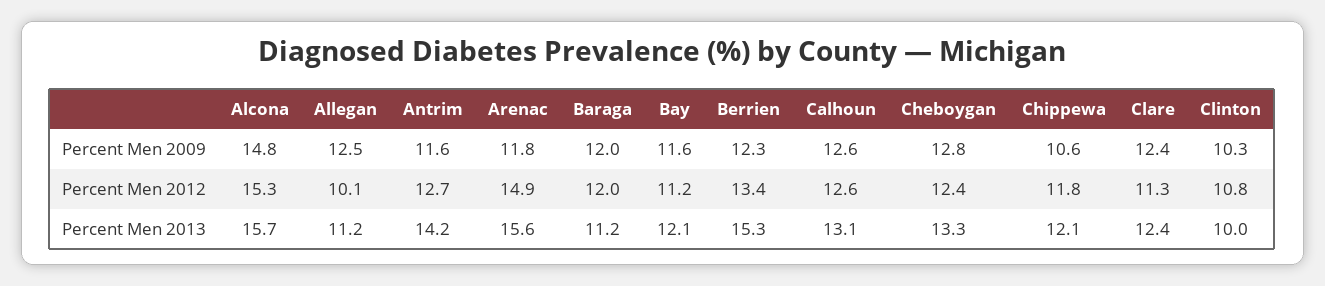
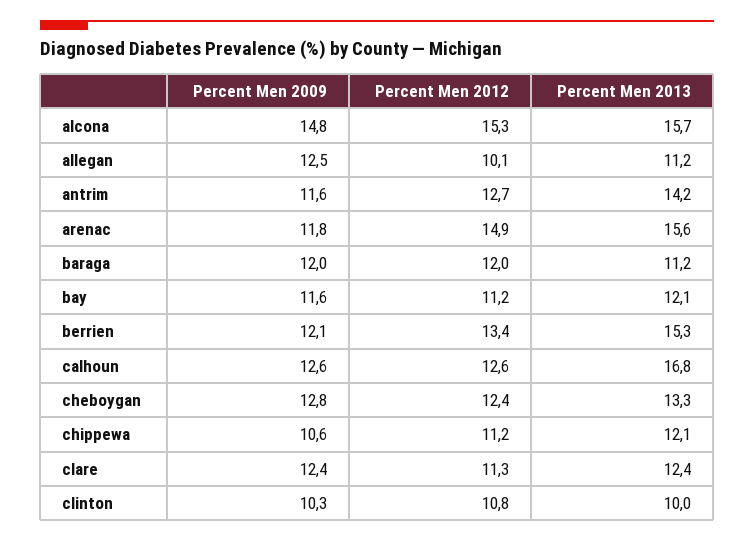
  {
    "Alcona": {
      "Percent Men 2009": 14.8,
      "Percent Men 2012": 15.3,
      "Percent Men 2013": 15.7
    },
    "Allegan": {
      "Percent Men 2009": 12.5,
      "Percent Men 2012": 10.1,
      "Percent Men 2013": 11.2
    },
    "Antrim": {
      "Percent Men 2009": 11.6,
      "Percent Men 2012": 12.7,
      "Percent Men 2013": 14.2
    },
    "Arenac": {
      "Percent Men 2009": 11.8,
      "Percent Men 2012": 14.9,
      "Percent Men 2013": 15.6
    },
    "Baraga": {
      "Percent Men 2009": 12,
      "Percent Men 2012": 12,
      "Percent Men 2013": 11.2
    },
    "Bay": {
      "Percent Men 2009": 11.6,
      "Percent Men 2012": 11.2,
      "Percent Men 2013": 12.1
    },
    "Berrien": {
-     "Percent Men 2009": 12.3,
+     "Percent Men 2009": 12.1,
      "Percent Men 2012": 13.4,
      "Percent Men 2013": 15.3
    },
    "Calhoun": {
      "Percent Men 2009": 12.6,
      "Percent Men 2012": 12.6,
-     "Percent Men 2013": 13.1
+     "Percent Men 2013": 16.8
    },
    "Cheboygan": {
      "Percent Men 2009": 12.8,
      "Percent Men 2012": 12.4,
      "Percent Men 2013": 13.3
    },
    "Chippewa": {
      "Percent Men 2009": 10.6,
-     "Percent Men 2012": 11.8,
+     "Percent Men 2012": 11.2,
      "Percent Men 2013": 12.1
    },
    "Clare": {
      "Percent Men 2009": 12.4,
      "Percent Men 2012": 11.3,
      "Percent Men 2013": 12.4
    },
    "Clinton": {
      "Percent Men 2009": 10.3,
      "Percent Men 2012": 10.8,
      "Percent Men 2013": 10
    }
  }

